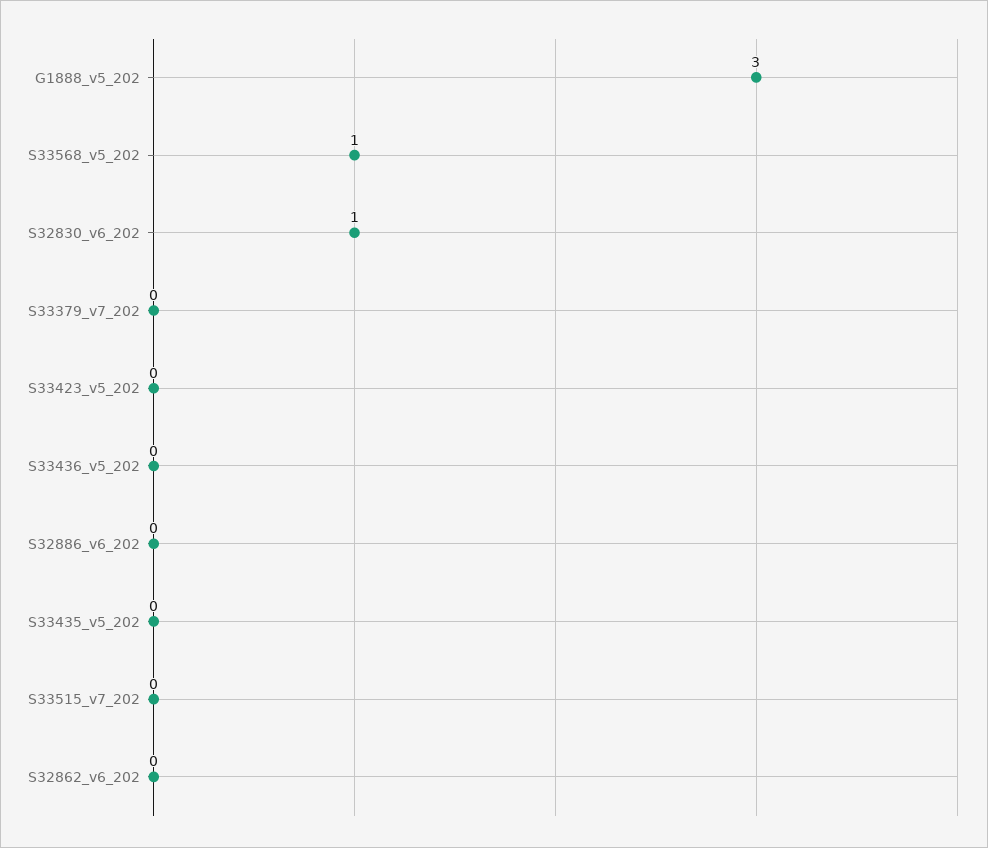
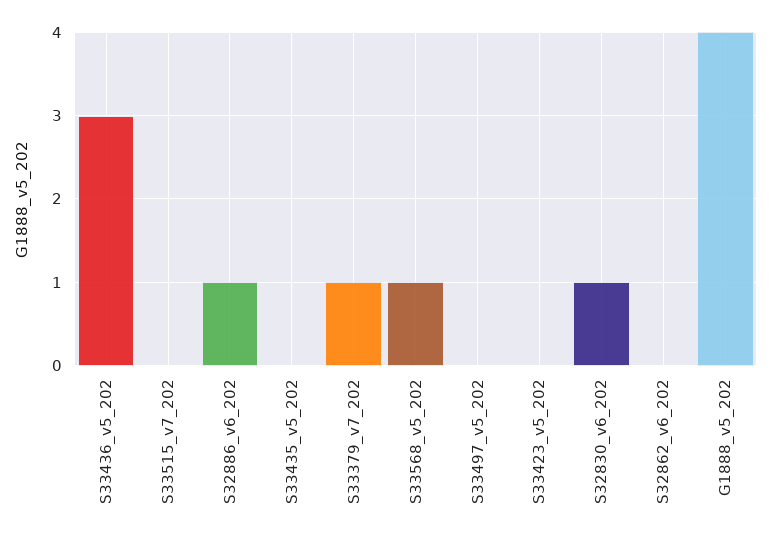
  {
-   "G1888_v5_202": 3,
+   "G1888_v5_202": 4,
    "S33568_v5_202": 1,
    "S32830_v6_202": 1,
-   "S33379_v7_202": 0,
+   "S33379_v7_202": 1,
    "S33423_v5_202": 0,
-   "S33436_v5_202": 0,
+   "S33436_v5_202": 3,
-   "S32886_v6_202": 0,
+   "S32886_v6_202": 1,
    "S33435_v5_202": 0,
    "S33515_v7_202": 0,
-   "S32862_v6_202": 0
+   "S32862_v6_202": 0,
+   "S33497_v5_202": 0
  }

